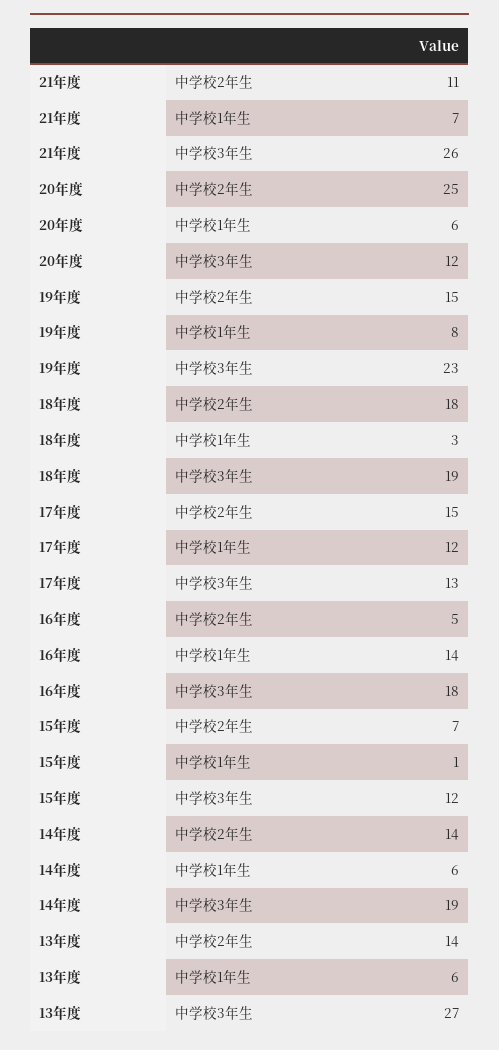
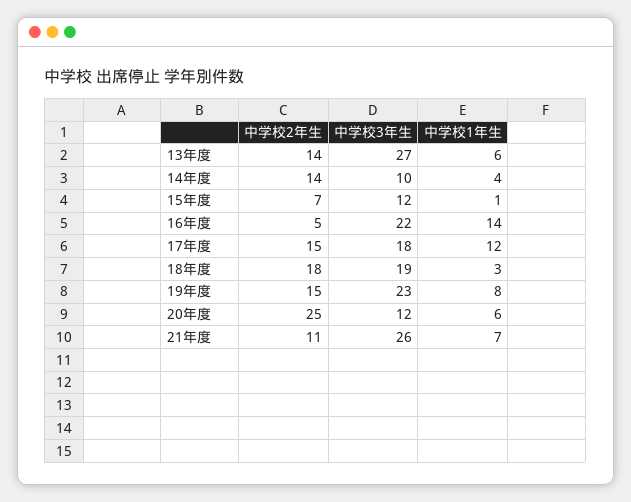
  {
    "21年度": {
      "中学校2年生": 11,
      "中学校1年生": 7,
      "中学校3年生": 26
    },
    "20年度": {
      "中学校2年生": 25,
      "中学校1年生": 6,
      "中学校3年生": 12
    },
    "19年度": {
      "中学校2年生": 15,
      "中学校1年生": 8,
      "中学校3年生": 23
    },
    "18年度": {
      "中学校2年生": 18,
      "中学校1年生": 3,
      "中学校3年生": 19
    },
    "17年度": {
      "中学校2年生": 15,
      "中学校1年生": 12,
-     "中学校3年生": 13
+     "中学校3年生": 18
    },
    "16年度": {
      "中学校2年生": 5,
      "中学校1年生": 14,
-     "中学校3年生": 18
+     "中学校3年生": 22
    },
    "15年度": {
      "中学校2年生": 7,
      "中学校1年生": 1,
      "中学校3年生": 12
    },
    "14年度": {
      "中学校2年生": 14,
-     "中学校1年生": 6,
+     "中学校1年生": 4,
-     "中学校3年生": 19
+     "中学校3年生": 10
    },
    "13年度": {
      "中学校2年生": 14,
      "中学校1年生": 6,
      "中学校3年生": 27
    }
  }

